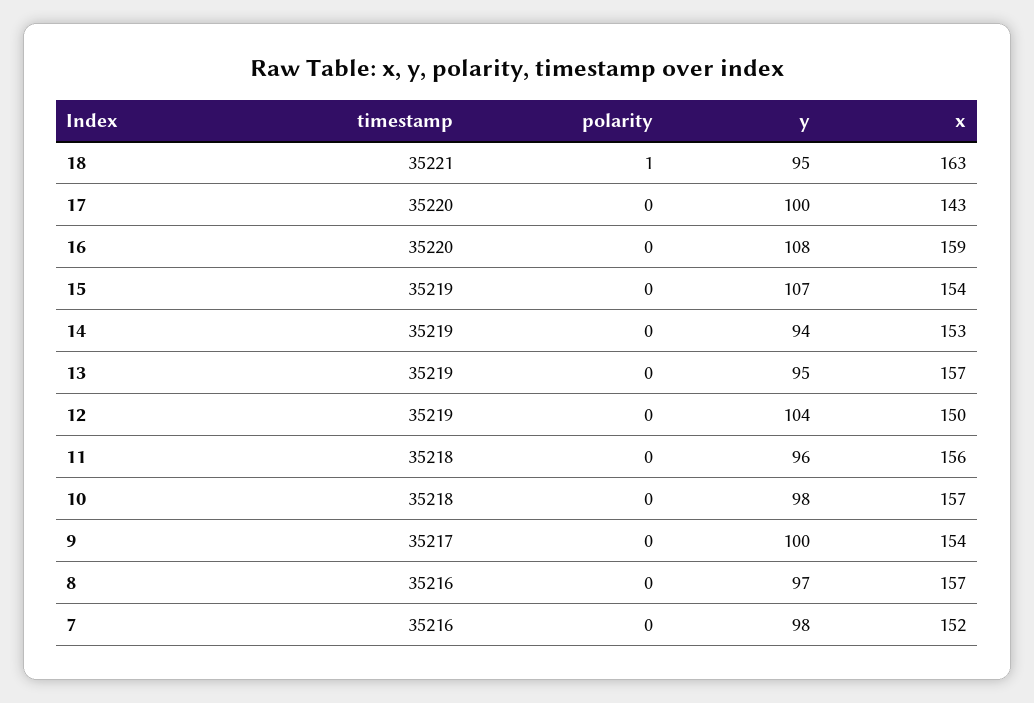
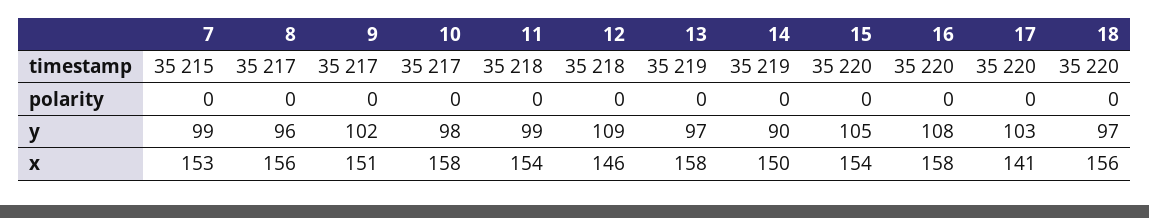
  {
    "timestamp": {
-     "18": 35221,
+     "18": 35220,
      "17": 35220,
      "16": 35220,
-     "15": 35219,
+     "15": 35220,
      "14": 35219,
      "13": 35219,
-     "12": 35219,
+     "12": 35218,
      "11": 35218,
-     "10": 35218,
+     "10": 35217,
      "9": 35217,
-     "8": 35216,
+     "8": 35217,
-     "7": 35216
+     "7": 35215
    },
    "polarity": {
-     "18": 1,
+     "18": 0,
      "17": 0,
      "16": 0,
      "15": 0,
      "14": 0,
      "13": 0,
      "12": 0,
      "11": 0,
      "10": 0,
      "9": 0,
      "8": 0,
      "7": 0
    },
    "y": {
-     "18": 95,
+     "18": 97,
-     "17": 100,
+     "17": 103,
      "16": 108,
-     "15": 107,
+     "15": 105,
-     "14": 94,
+     "14": 90,
-     "13": 95,
+     "13": 97,
-     "12": 104,
+     "12": 109,
-     "11": 96,
+     "11": 99,
      "10": 98,
-     "9": 100,
+     "9": 102,
-     "8": 97,
+     "8": 96,
-     "7": 98
+     "7": 99
    },
    "x": {
-     "18": 163,
+     "18": 156,
-     "17": 143,
+     "17": 141,
-     "16": 159,
+     "16": 158,
      "15": 154,
-     "14": 153,
+     "14": 150,
-     "13": 157,
+     "13": 158,
-     "12": 150,
+     "12": 146,
-     "11": 156,
+     "11": 154,
-     "10": 157,
+     "10": 158,
-     "9": 154,
+     "9": 151,
-     "8": 157,
+     "8": 156,
-     "7": 152
+     "7": 153
    }
  }

